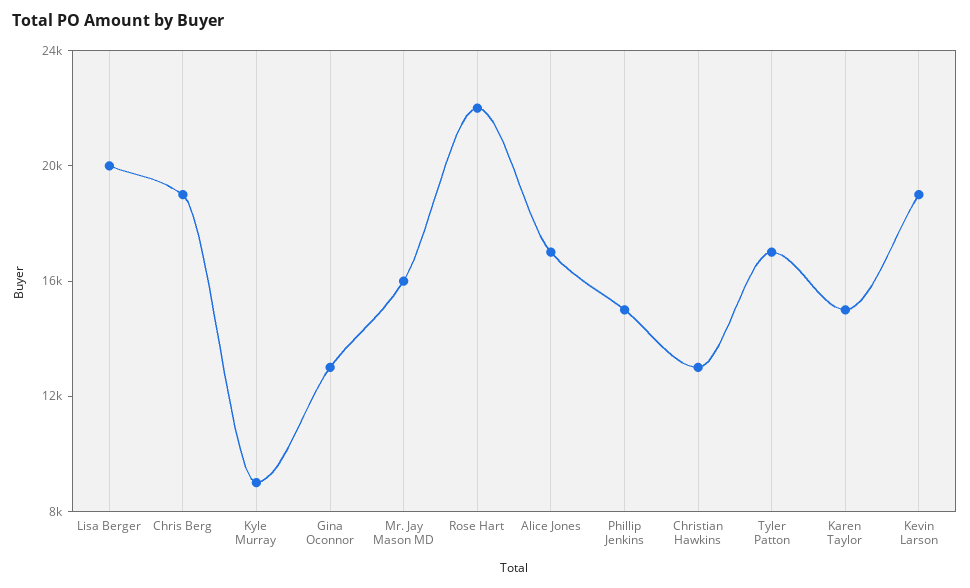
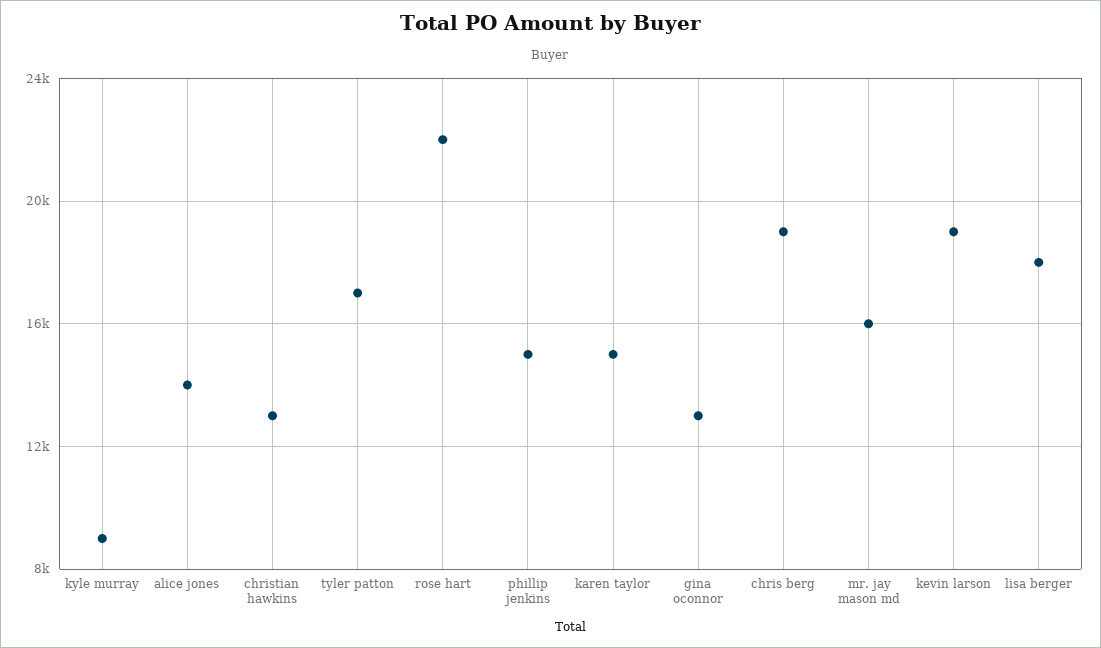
  {
-   "Lisa Berger": 20000,
+   "Lisa Berger": 18000,
    "Chris Berg": 19000,
    "Kyle Murray": 9000,
    "Gina Oconnor": 13000,
    "Mr. Jay Mason MD": 16000,
    "Rose Hart": 22000,
-   "Alice Jones": 17000,
+   "Alice Jones": 14000,
    "Phillip Jenkins": 15000,
    "Christian Hawkins": 13000,
    "Tyler Patton": 17000,
    "Karen Taylor": 15000,
    "Kevin Larson": 19000
  }

